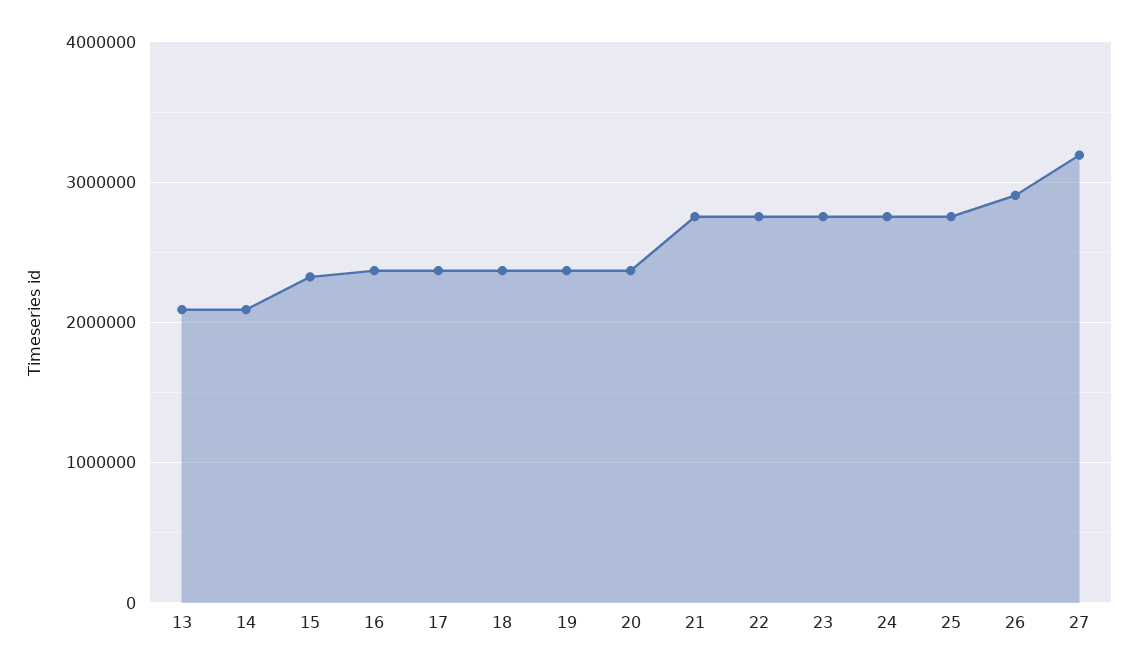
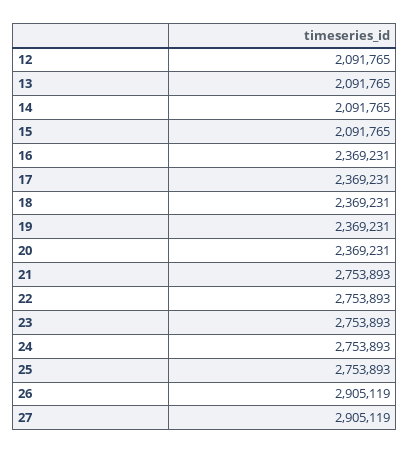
  {
    "13": 2091765,
    "14": 2091765,
-   "15": 2300000,
+   "15": 2091765,
    "16": 2369231,
    "17": 2369231,
    "18": 2369231,
    "19": 2369231,
    "20": 2369231,
    "21": 2753893,
    "22": 2753893,
    "23": 2753893,
    "24": 2753893,
    "25": 2753893,
    "26": 2905119,
-   "27": 3200000
+   "27": 2905119,
+   "12": 2091765
  }

